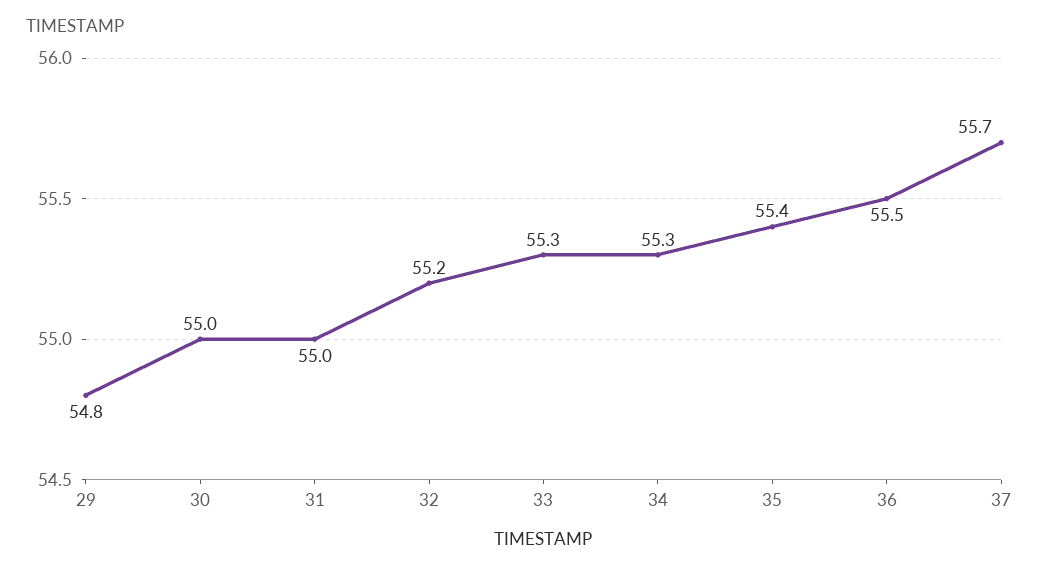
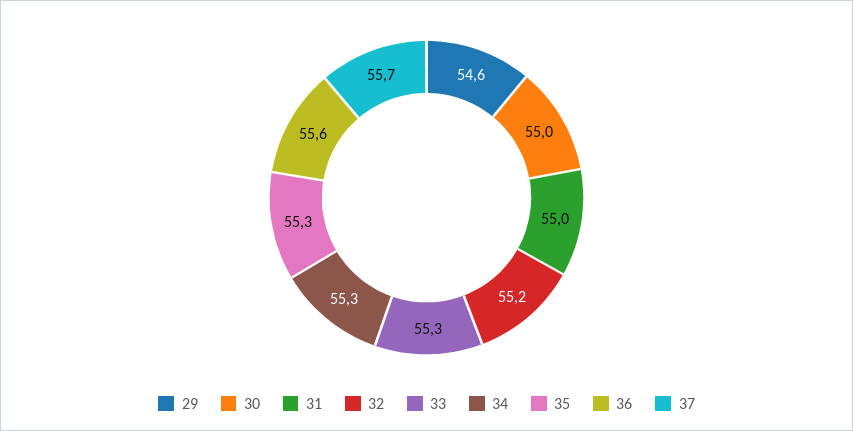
  {
-   "29": 54.8,
+   "29": 54.6,
    "30": 55,
    "31": 55,
    "32": 55.2,
    "33": 55.3,
    "34": 55.3,
-   "35": 55.4,
+   "35": 55.3,
-   "36": 55.5,
+   "36": 55.6,
    "37": 55.7
  }

